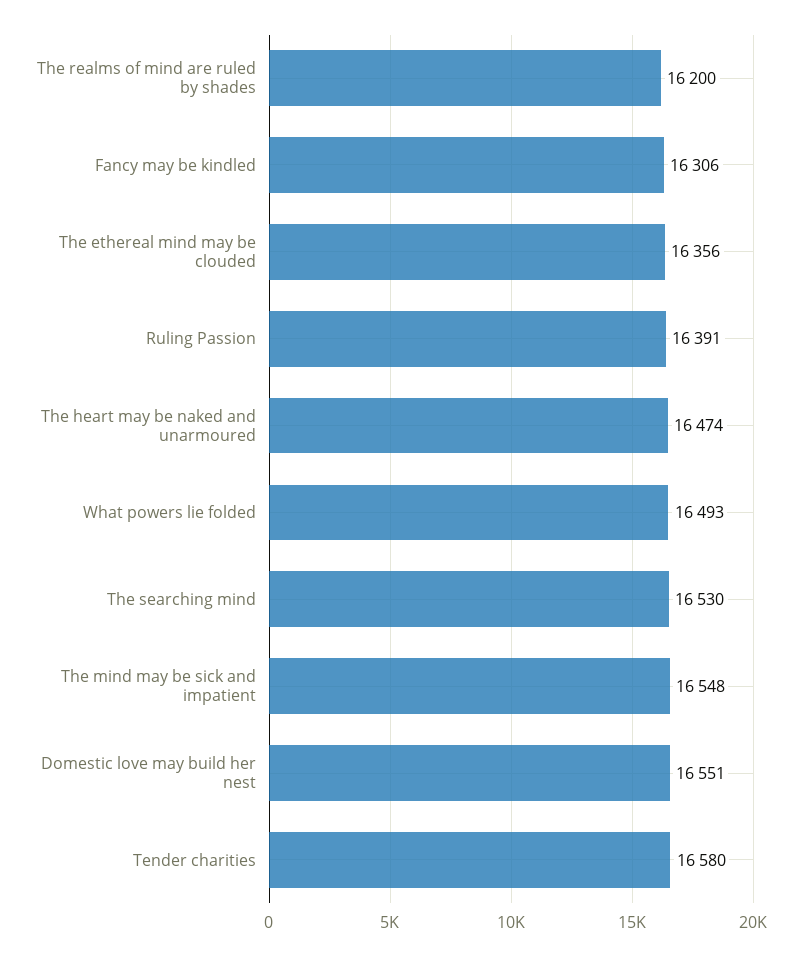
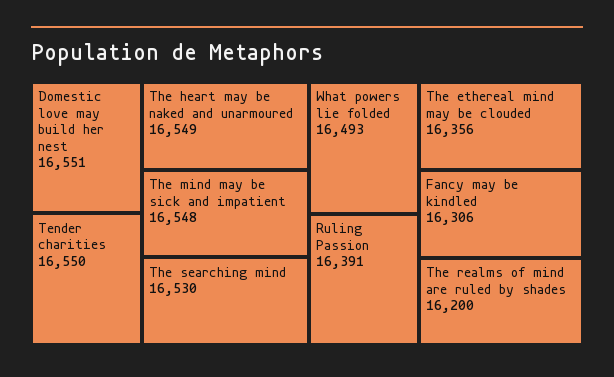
  {
    "The realms of mind are ruled by shades": 16200,
    "Fancy may be kindled": 16306,
    "The ethereal mind may be clouded": 16356,
    "Ruling Passion": 16391,
-   "The heart may be naked and unarmoured": 16474,
+   "The heart may be naked and unarmoured": 16549,
    "What powers lie folded": 16493,
    "The searching mind": 16530,
    "The mind may be sick and impatient": 16548,
    "Domestic love may build her nest": 16551,
-   "Tender charities": 16580
+   "Tender charities": 16550
  }

